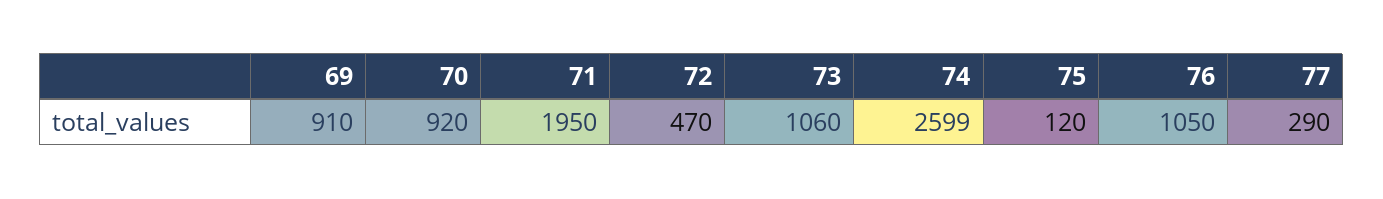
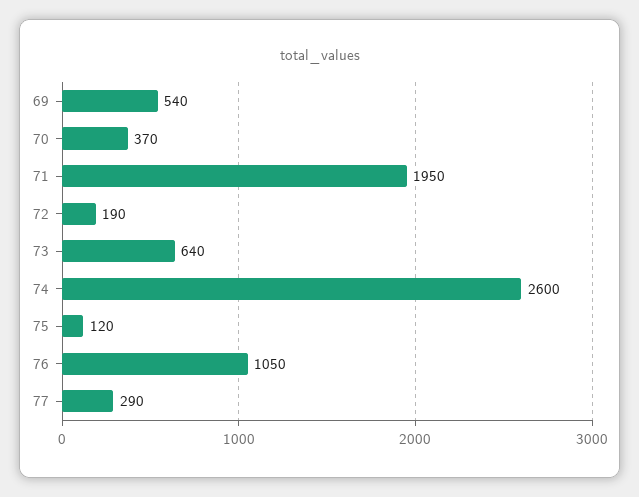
  {
-   "69": 910,
+   "69": 540,
-   "70": 920,
+   "70": 370,
    "71": 1950,
-   "72": 470,
+   "72": 190,
-   "73": 1060,
+   "73": 640,
-   "74": 2599,
+   "74": 2600,
    "75": 120,
    "76": 1050,
    "77": 290
  }

